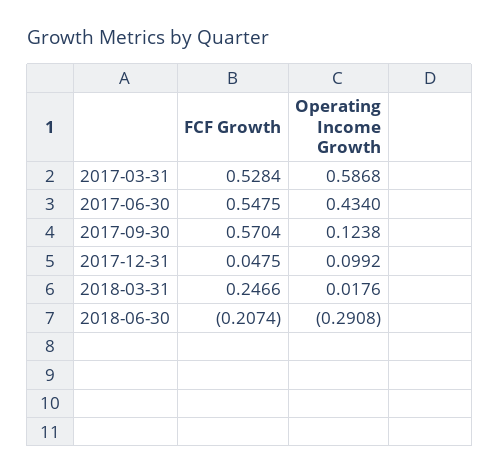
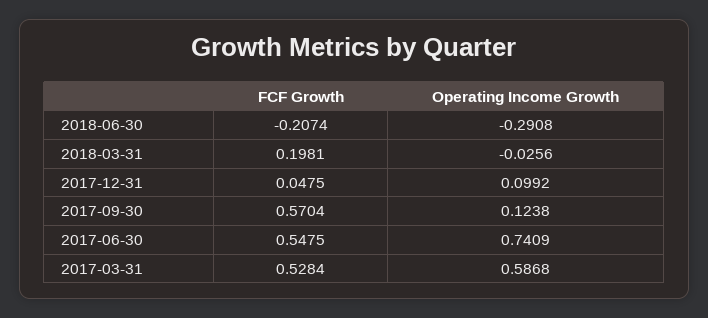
  {
    "FCF Growth": {
      "2017-03-31": 0.5284,
      "2017-06-30": 0.5475,
      "2017-09-30": 0.5704,
      "2017-12-31": 0.0475,
-     "2018-03-31": 0.2466,
+     "2018-03-31": 0.1981,
      "2018-06-30": -0.2074
    },
    "Operating Income Growth": {
      "2017-03-31": 0.5868,
-     "2017-06-30": 0.434,
+     "2017-06-30": 0.7409,
      "2017-09-30": 0.1238,
      "2017-12-31": 0.0992,
-     "2018-03-31": 0.0176,
+     "2018-03-31": -0.0256,
      "2018-06-30": -0.2908
    }
  }

